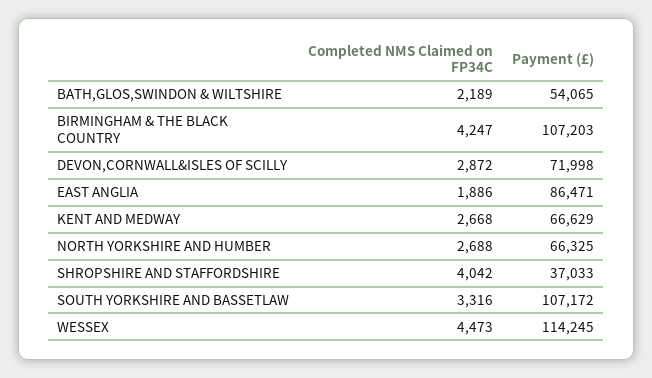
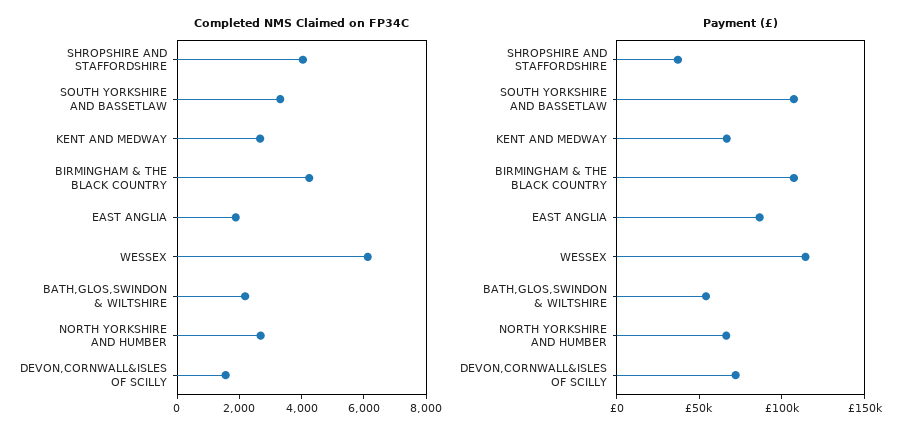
  {
    "Completed NMS Claimed on FP34C": {
      "BATH,GLOS,SWINDON & WILTSHIRE": 2189,
      "BIRMINGHAM & THE BLACK COUNTRY": 4247,
-     "DEVON,CORNWALL&ISLES OF SCILLY": 2872,
+     "DEVON,CORNWALL&ISLES OF SCILLY": 1500,
      "EAST ANGLIA": 1886,
      "KENT AND MEDWAY": 2668,
      "NORTH YORKSHIRE AND HUMBER": 2688,
      "SHROPSHIRE AND STAFFORDSHIRE": 4042,
      "SOUTH YORKSHIRE AND BASSETLAW": 3316,
-     "WESSEX": 4473
+     "WESSEX": 6000
    },
    "Payment (£)": {
      "BATH,GLOS,SWINDON & WILTSHIRE": 54065,
      "BIRMINGHAM & THE BLACK COUNTRY": 107203,
      "DEVON,CORNWALL&ISLES OF SCILLY": 71998,
      "EAST ANGLIA": 86471,
      "KENT AND MEDWAY": 66629,
      "NORTH YORKSHIRE AND HUMBER": 66325,
      "SHROPSHIRE AND STAFFORDSHIRE": 37033,
      "SOUTH YORKSHIRE AND BASSETLAW": 107172,
      "WESSEX": 114245
    }
  }

